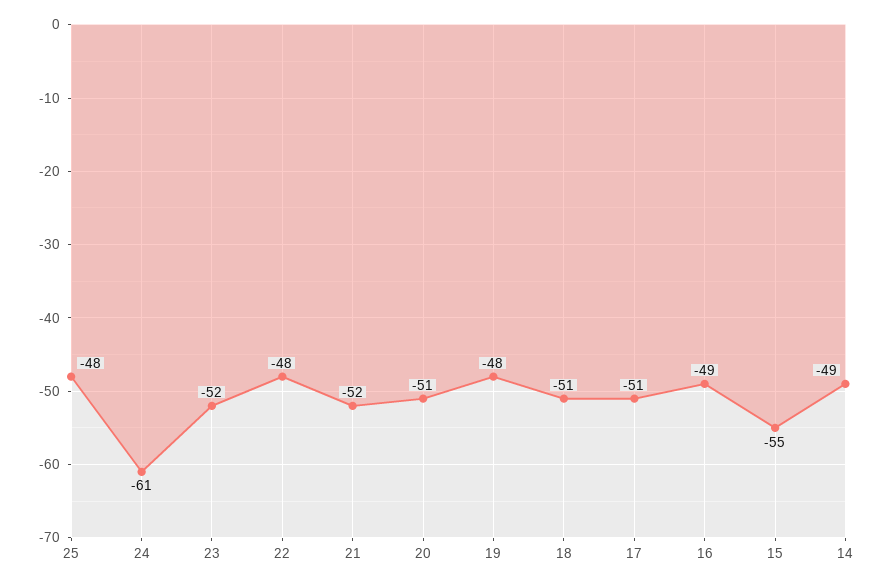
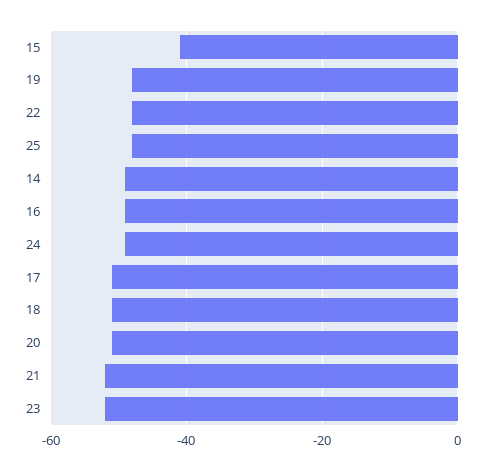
  {
    "25": -48,
-   "24": -61,
+   "24": -50,
    "23": -52,
    "22": -48,
    "21": -52,
    "20": -51,
    "19": -48,
    "18": -51,
    "17": -51,
    "16": -49,
-   "15": -55,
+   "15": -40,
    "14": -49
  }

